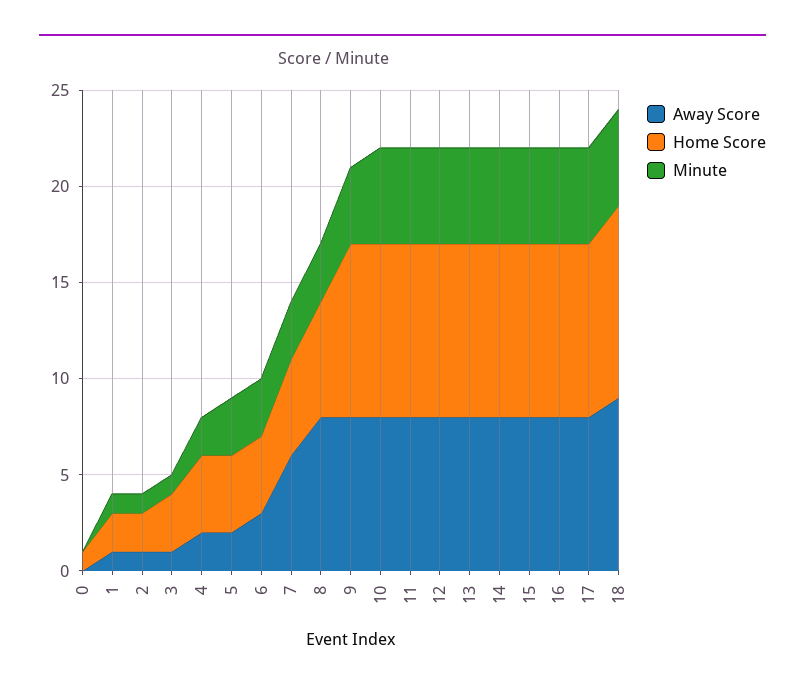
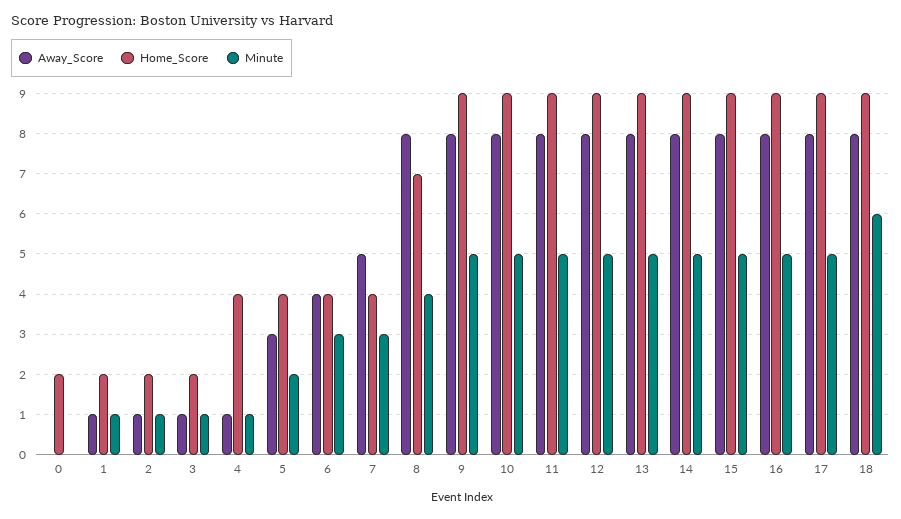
  {
    "Away Score": {
      "0": 0,
      "1": 1,
      "2": 1,
      "3": 1,
-     "4": 2,
+     "4": 1,
-     "5": 2,
+     "5": 3,
-     "6": 3,
+     "6": 4,
-     "7": 6,
+     "7": 5,
      "8": 8,
      "9": 8,
      "10": 8,
      "11": 8,
      "12": 8,
      "13": 8,
      "14": 8,
      "15": 8,
      "16": 8,
      "17": 8,
-     "18": 9
+     "18": 8
    },
    "Home Score": {
-     "0": 1,
+     "0": 2,
      "1": 2,
      "2": 2,
-     "3": 3,
+     "3": 2,
      "4": 4,
      "5": 4,
      "6": 4,
-     "7": 5,
+     "7": 4,
-     "8": 6,
+     "8": 7,
      "9": 9,
      "10": 9,
      "11": 9,
      "12": 9,
      "13": 9,
      "14": 9,
      "15": 9,
      "16": 9,
      "17": 9,
-     "18": 10
+     "18": 9
    },
    "Minute": {
      "0": 0,
      "1": 1,
      "2": 1,
      "3": 1,
-     "4": 2,
+     "4": 1,
-     "5": 3,
+     "5": 2,
      "6": 3,
      "7": 3,
-     "8": 3,
+     "8": 4,
-     "9": 4,
+     "9": 5,
      "10": 5,
      "11": 5,
      "12": 5,
      "13": 5,
      "14": 5,
      "15": 5,
      "16": 5,
      "17": 5,
-     "18": 5
+     "18": 6
    }
  }

